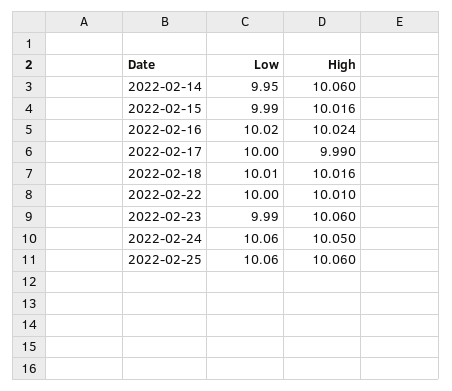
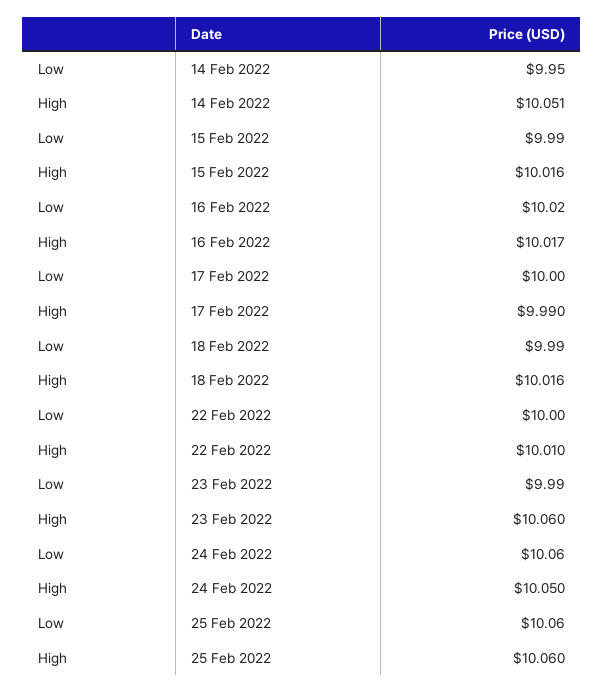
  {
    "Low": {
      "2022-02-14": 9.95,
      "2022-02-15": 9.99,
      "2022-02-16": 10.02,
      "2022-02-17": 10,
-     "2022-02-18": 10.01,
+     "2022-02-18": 9.99,
      "2022-02-22": 10,
      "2022-02-23": 9.99,
      "2022-02-24": 10.06,
      "2022-02-25": 10.06
    },
    "High": {
-     "2022-02-14": 10.06,
+     "2022-02-14": 10.051,
      "2022-02-15": 10.016,
-     "2022-02-16": 10.024,
+     "2022-02-16": 10.017,
      "2022-02-17": 9.99,
      "2022-02-18": 10.016,
      "2022-02-22": 10.01,
      "2022-02-23": 10.06,
      "2022-02-24": 10.05,
      "2022-02-25": 10.06
    }
  }

